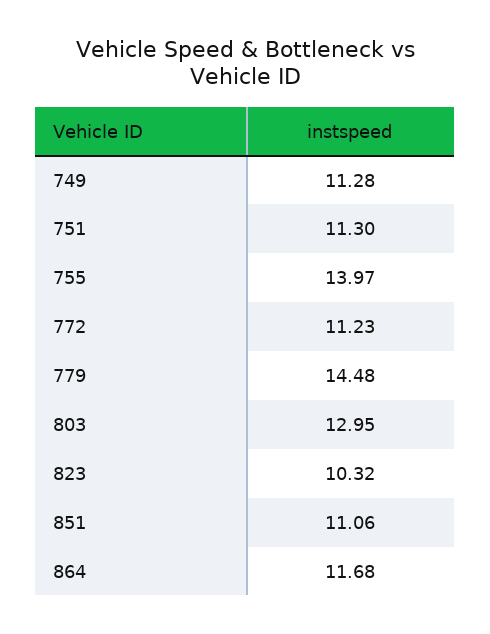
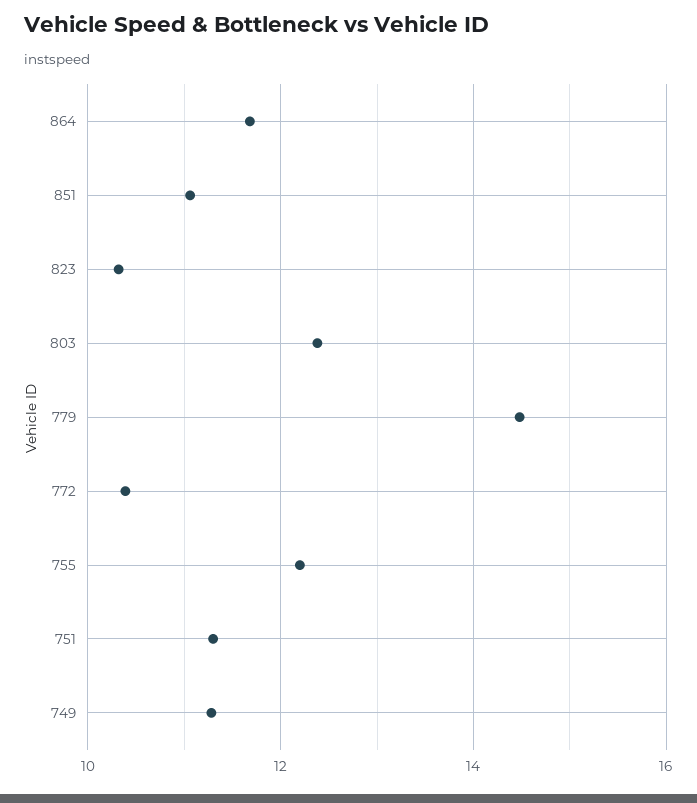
  {
    "749": 11.28,
    "751": 11.3,
-   "755": 13.97,
+   "755": 12.2,
-   "772": 11.23,
+   "772": 10.4,
    "779": 14.48,
-   "803": 12.95,
+   "803": 12.4,
    "823": 10.32,
    "851": 11.06,
    "864": 11.68
  }

